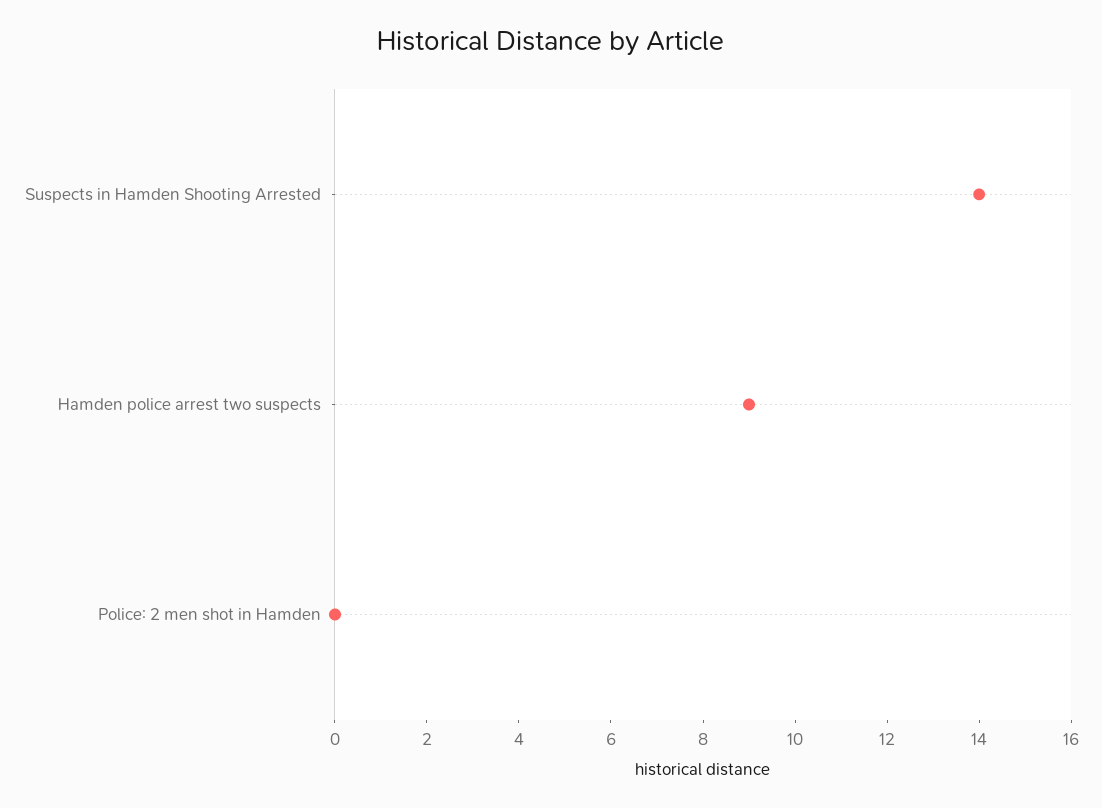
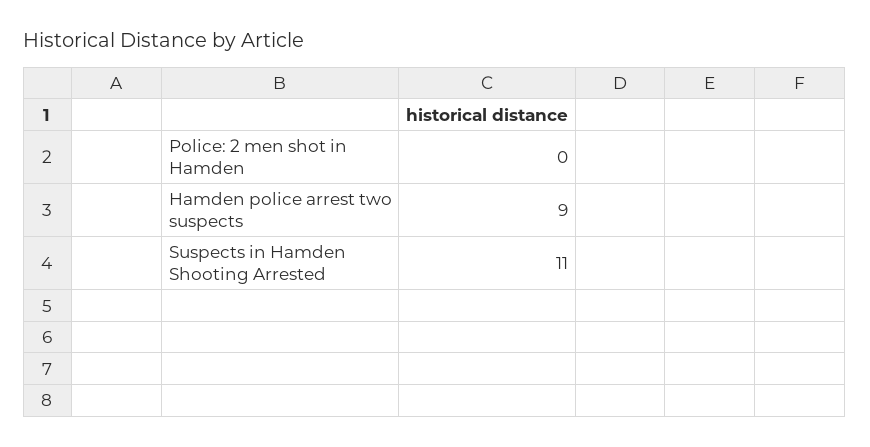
  {
-   "Suspects in Hamden Shooting Arrested": 14,
+   "Suspects in Hamden Shooting Arrested": 11,
    "Hamden police arrest two suspects": 9,
    "Police: 2 men shot in Hamden": 0
  }

